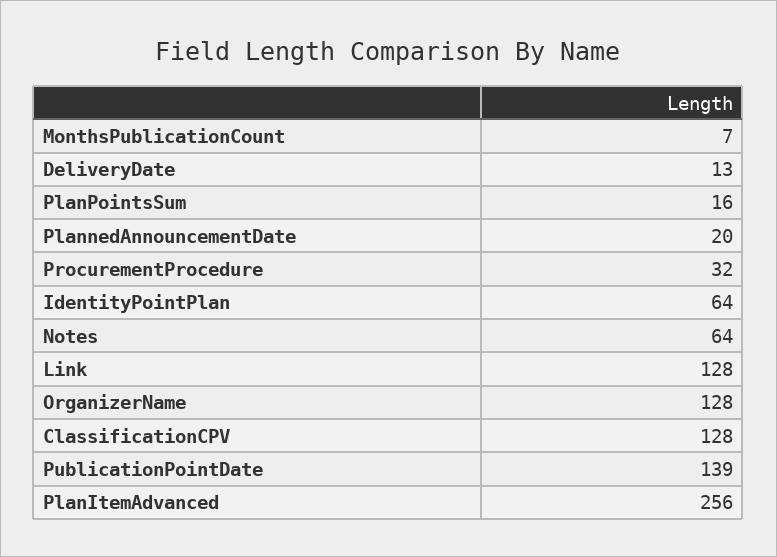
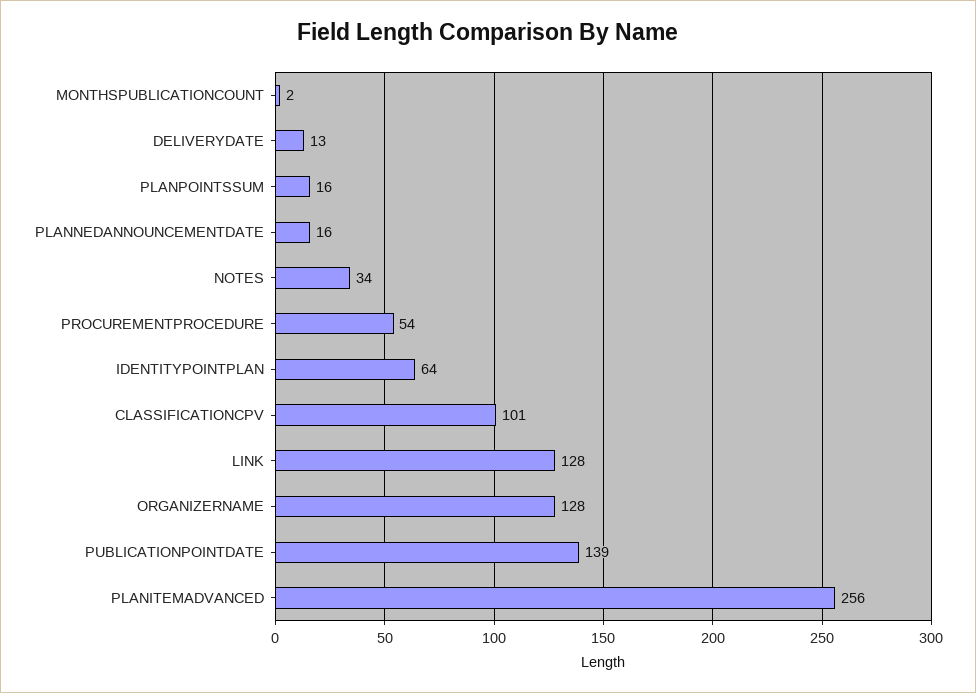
  {
-   "MonthsPublicationCount": 7,
+   "MonthsPublicationCount": 2,
    "DeliveryDate": 13,
    "PlanPointsSum": 16,
-   "PlannedAnnouncementDate": 20,
+   "PlannedAnnouncementDate": 16,
-   "ProcurementProcedure": 32,
+   "ProcurementProcedure": 54,
    "IdentityPointPlan": 64,
-   "Notes": 64,
+   "Notes": 34,
    "Link": 128,
    "OrganizerName": 128,
-   "ClassificationCPV": 128,
+   "ClassificationCPV": 101,
    "PublicationPointDate": 139,
    "PlanItemAdvanced": 256
  }

